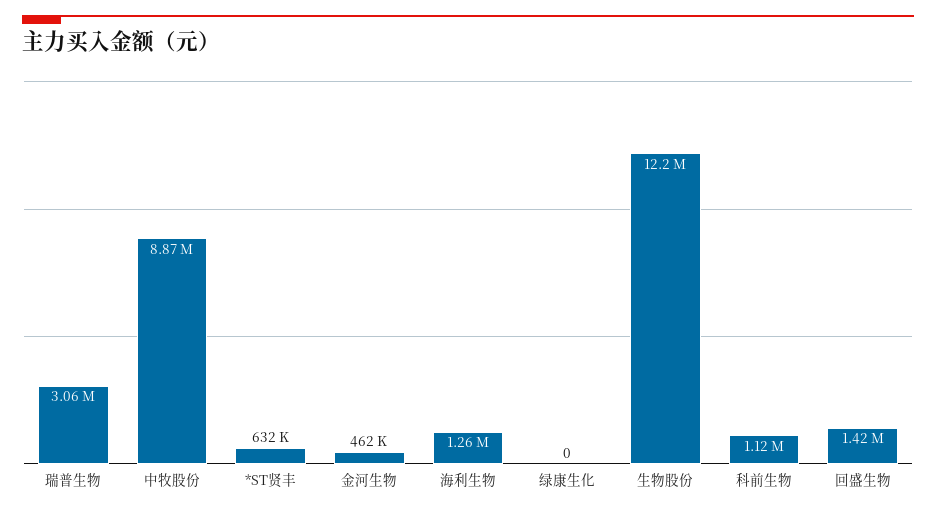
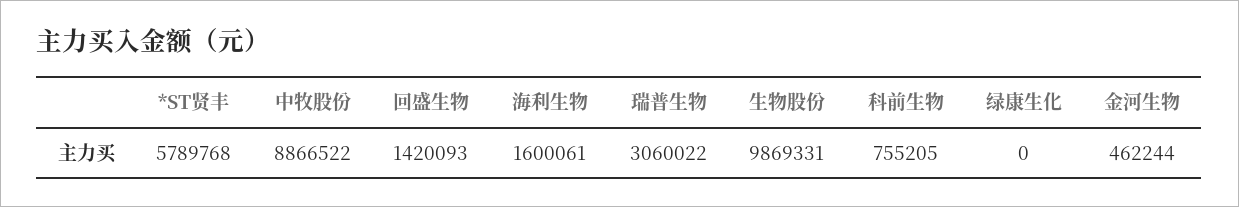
  {
    "瑞普生物": 3060022,
    "中牧股份": 8866522,
-   "*ST贤丰": 632000,
+   "*ST贤丰": 5789768,
    "金河生物": 462244,
-   "海利生物": 1260000,
+   "海利生物": 1600061,
    "绿康生化": 0,
-   "生物股份": 12200000,
+   "生物股份": 9869331,
-   "科前生物": 1120000,
+   "科前生物": 755205,
    "回盛生物": 1420093
  }

